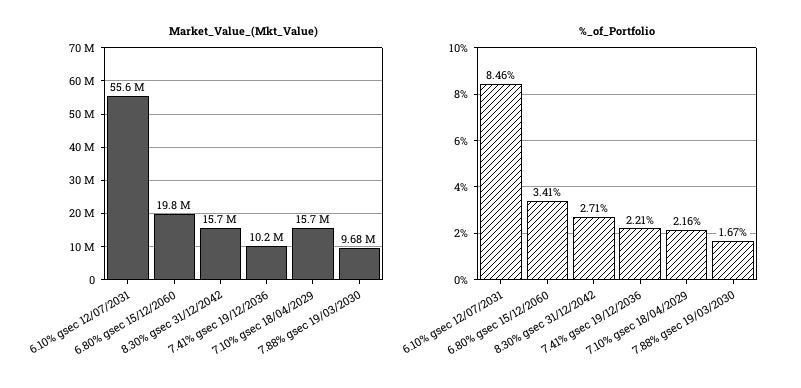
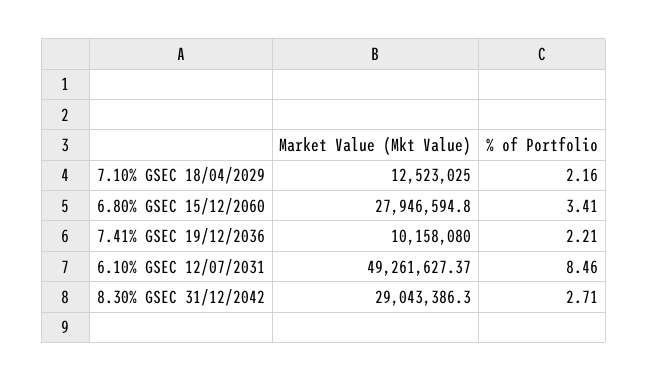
  {
    "Market_Value_(Mkt_Value)": {
-     "6.10% gsec 12/07/2031": 55600000,
+     "6.10% gsec 12/07/2031": 49261627.37,
-     "6.80% gsec 15/12/2060": 19800000,
+     "6.80% gsec 15/12/2060": 27946594.8,
-     "8.30% gsec 31/12/2042": 15700000,
+     "8.30% gsec 31/12/2042": 29043386.3,
      "7.41% gsec 19/12/2036": 10158080,
-     "7.10% gsec 18/04/2029": 15700000,
+     "7.10% gsec 18/04/2029": 12523025
-     "7.88% gsec 19/03/2030": 9680000
    },
    "%_of_Portfolio": {
      "6.10% gsec 12/07/2031": 8.46,
      "6.80% gsec 15/12/2060": 3.41,
      "8.30% gsec 31/12/2042": 2.71,
      "7.41% gsec 19/12/2036": 2.21,
-     "7.10% gsec 18/04/2029": 2.16,
+     "7.10% gsec 18/04/2029": 2.16
-     "7.88% gsec 19/03/2030": 1.67
    }
  }

